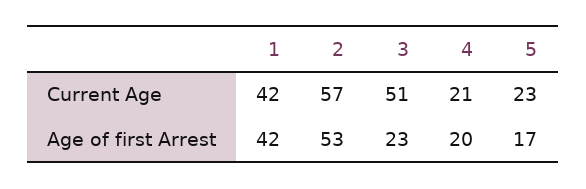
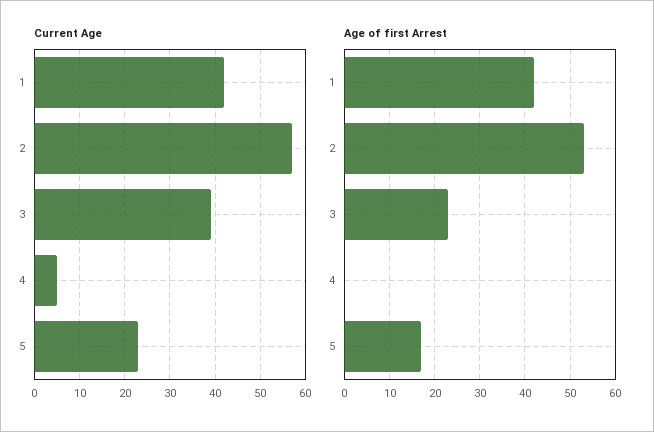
  {
    "Current Age": {
      "1": 42,
      "2": 57,
-     "3": 51,
+     "3": 40,
-     "4": 21,
+     "4": 5,
      "5": 23
    },
    "Age of first Arrest": {
      "1": 42,
      "2": 53,
      "3": 23,
-     "4": 20,
+     "4": 0,
      "5": 17
    }
  }

